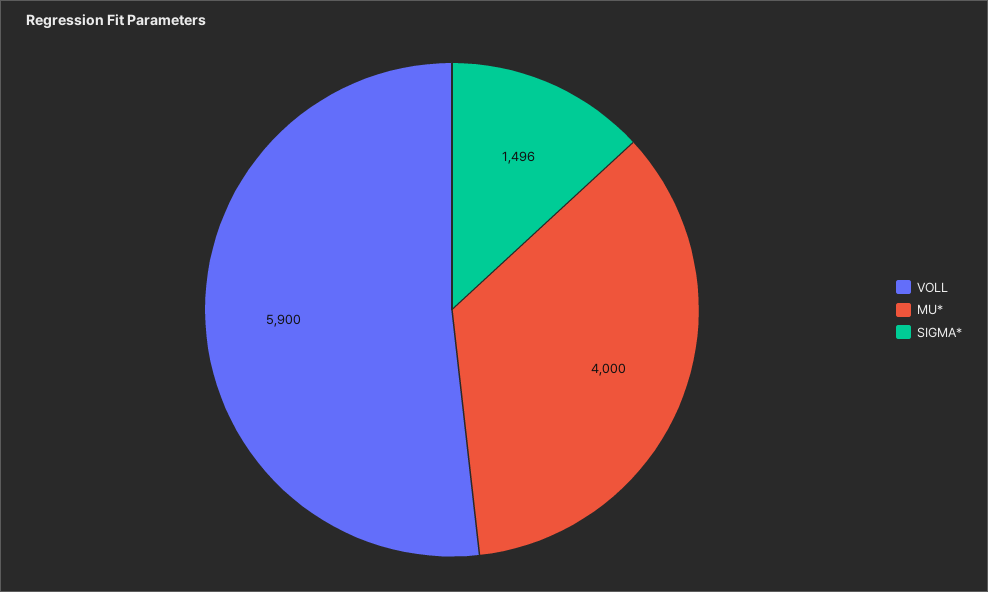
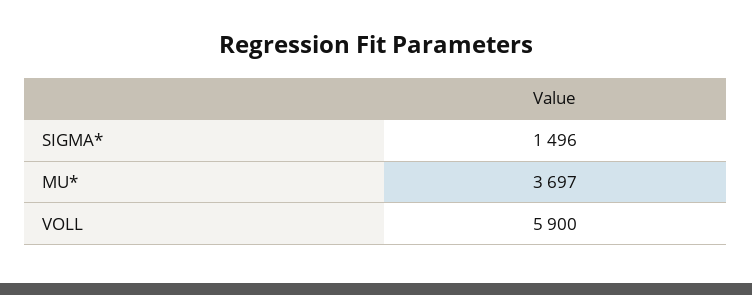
  {
    "VOLL": 5900,
-   "MU*": 4000,
+   "MU*": 3697,
    "SIGMA*": 1496
  }

